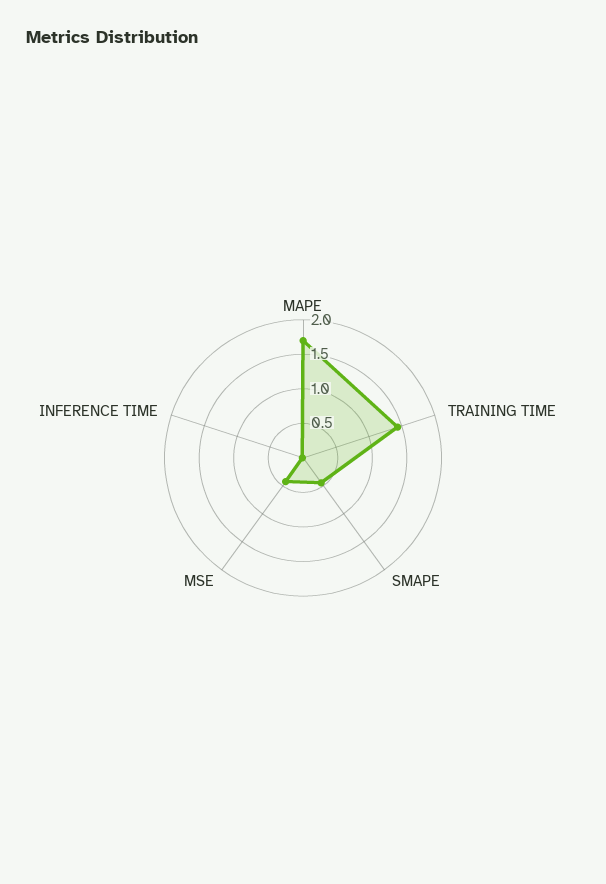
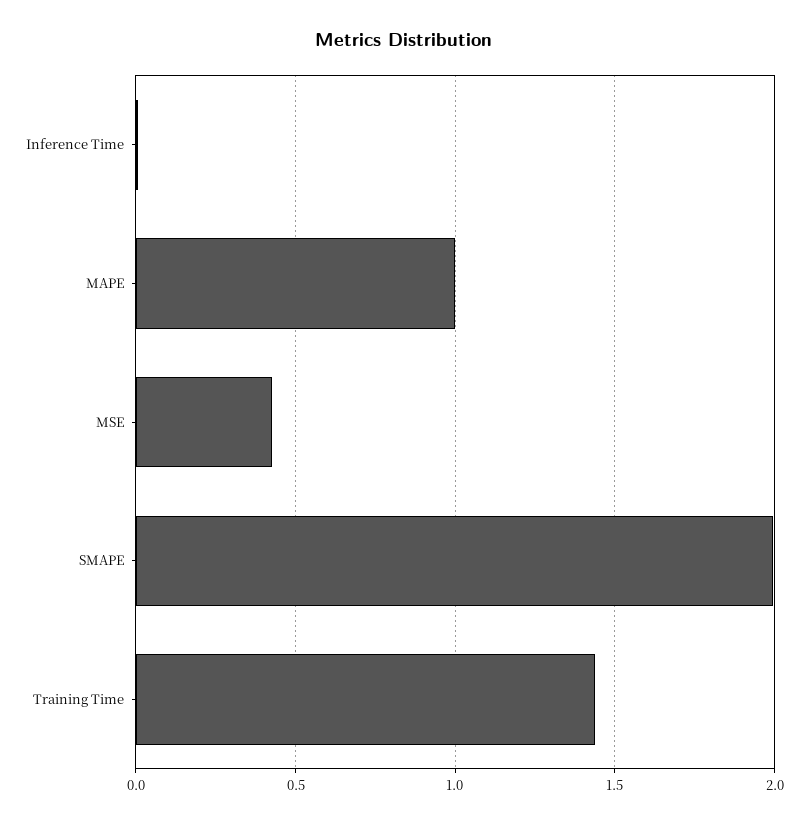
  {
-   "MAPE": 1.75,
+   "MAPE": 1,
    "TRAINING TIME": 1.45,
-   "SMAPE": 0.5,
+   "SMAPE": 2,
    "MSE": 0.45,
    "INFERENCE TIME": 0
  }

